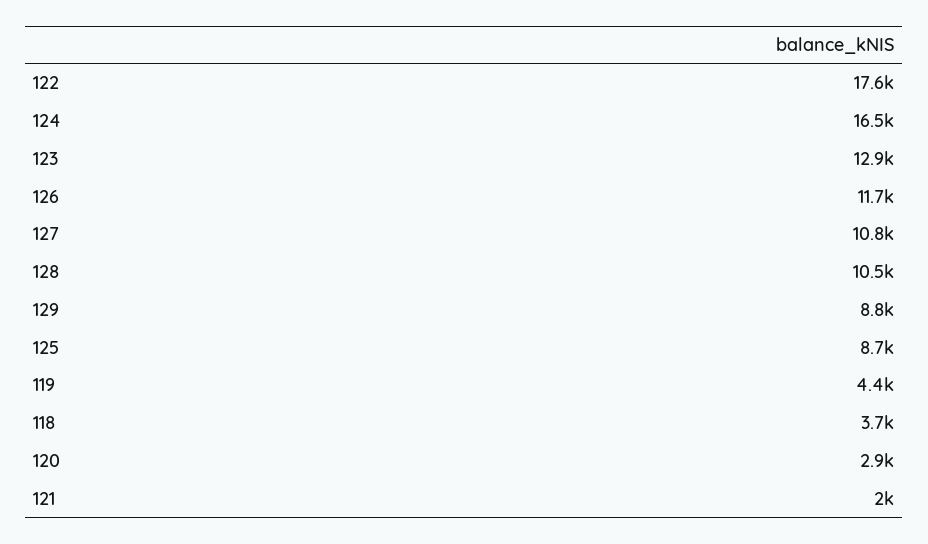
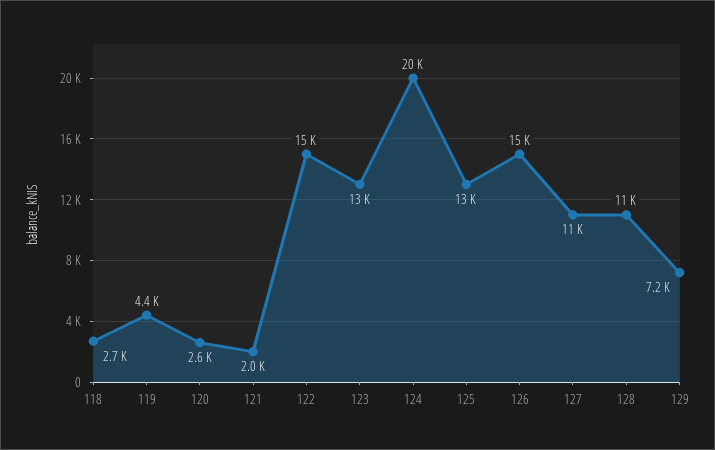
  {
-   "122": 17600,
+   "122": 15000,
-   "124": 16500,
+   "124": 20000,
    "123": 12900,
-   "126": 11700,
+   "126": 15000,
    "127": 10800,
    "128": 10500,
-   "129": 8800,
+   "129": 7200,
-   "125": 8700,
+   "125": 13000,
    "119": 4400,
-   "118": 3700,
+   "118": 2700,
-   "120": 2900,
+   "120": 2600,
    "121": 2000
  }

